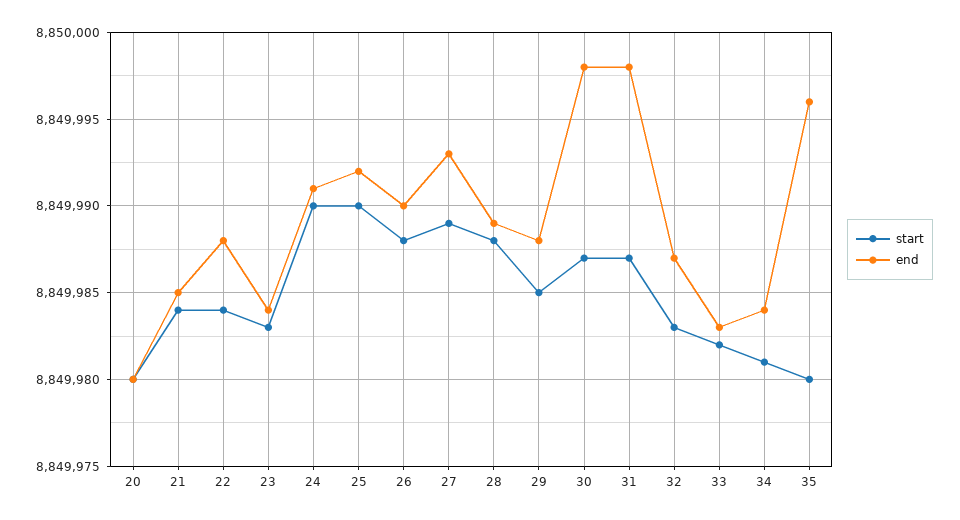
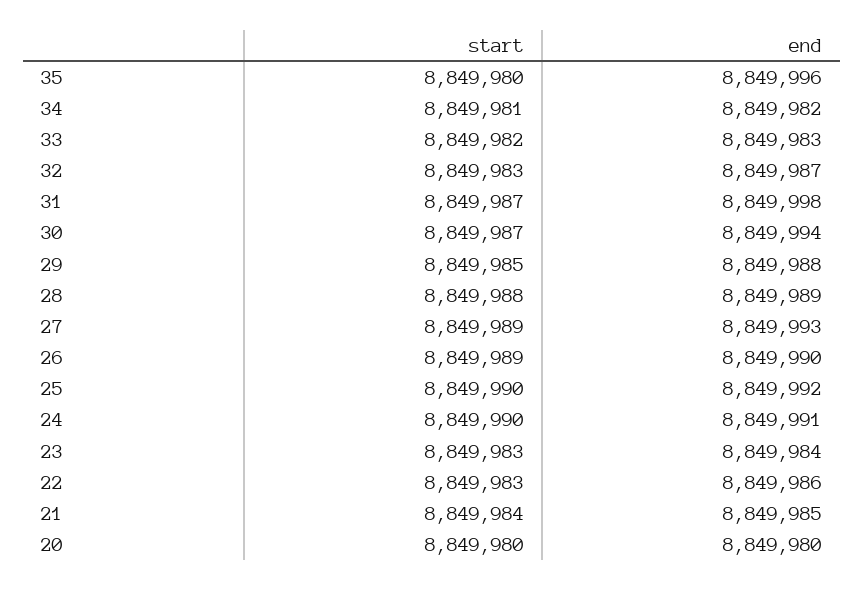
  {
    "start": {
      "20": 8849980,
      "21": 8849984,
-     "22": 8849984,
+     "22": 8849983,
      "23": 8849983,
      "24": 8849990,
      "25": 8849990,
-     "26": 8849988,
+     "26": 8849989,
      "27": 8849989,
      "28": 8849988,
      "29": 8849985,
      "30": 8849987,
      "31": 8849987,
      "32": 8849983,
      "33": 8849982,
      "34": 8849981,
      "35": 8849980
    },
    "end": {
      "20": 8849980,
      "21": 8849985,
-     "22": 8849988,
+     "22": 8849986,
      "23": 8849984,
      "24": 8849991,
      "25": 8849992,
      "26": 8849990,
      "27": 8849993,
      "28": 8849989,
      "29": 8849988,
-     "30": 8849998,
+     "30": 8849994,
      "31": 8849998,
      "32": 8849987,
      "33": 8849983,
-     "34": 8849984,
+     "34": 8849982,
      "35": 8849996
    }
  }

